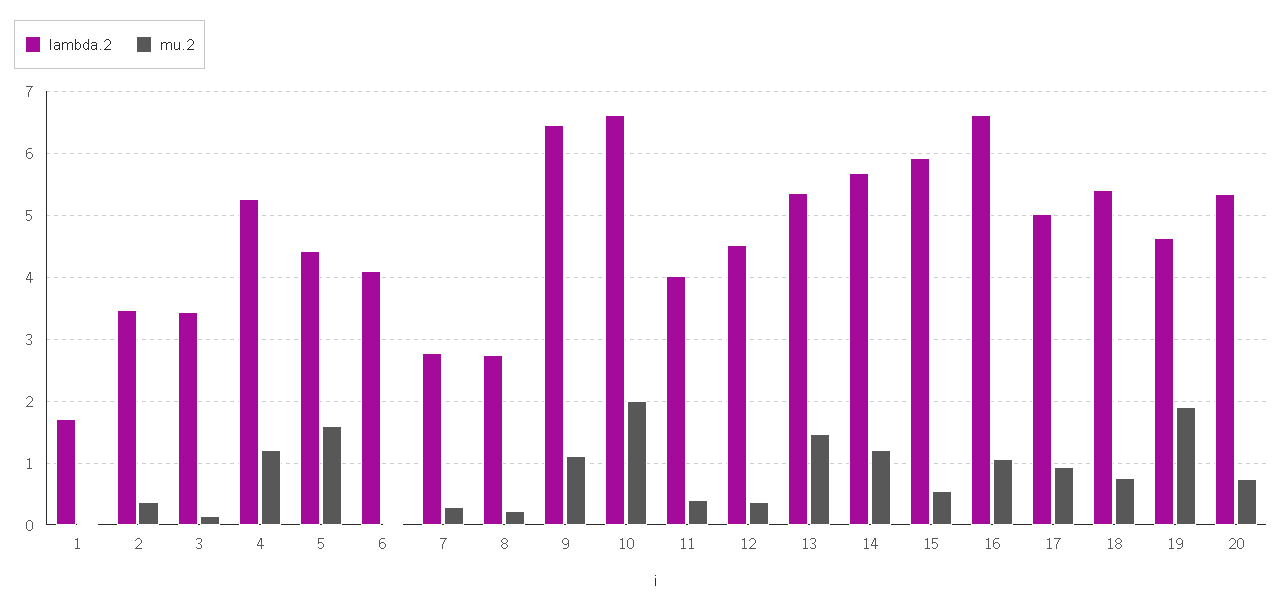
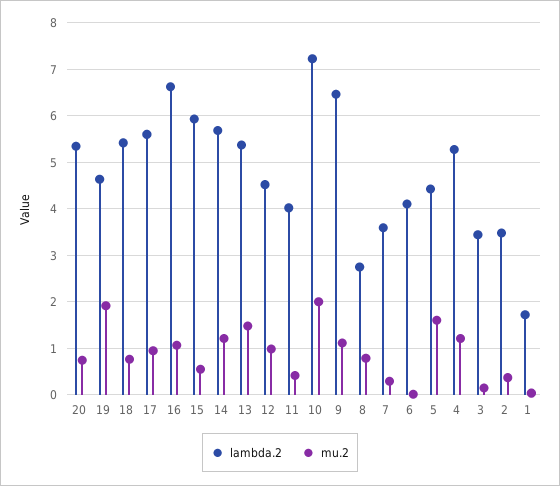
  {
    "lambda.2": {
      "1": 1.7,
      "2": 3.5,
      "3": 3.4,
      "4": 5.3,
      "5": 4.4,
      "6": 4.1,
-     "7": 2.8,
+     "7": 3.6,
      "8": 2.7,
      "9": 6.5,
-     "10": 6.6,
+     "10": 7.2,
      "11": 4,
      "12": 4.5,
      "13": 5.4,
      "14": 5.7,
      "15": 5.9,
      "16": 6.6,
-     "17": 5,
+     "17": 5.6,
      "18": 5.4,
      "19": 4.6,
      "20": 5.3
    },
    "mu.2": {
      "1": 0,
      "2": 0.4,
      "3": 0.1,
      "4": 1.2,
      "5": 1.6,
      "6": 0,
      "7": 0.3,
-     "8": 0.2,
+     "8": 0.8,
      "9": 1.1,
      "10": 2,
      "11": 0.4,
-     "12": 0.4,
+     "12": 1,
      "13": 1.5,
      "14": 1.2,
      "15": 0.5,
      "16": 1.1,
      "17": 0.9,
      "18": 0.8,
      "19": 1.9,
      "20": 0.7
    }
  }

